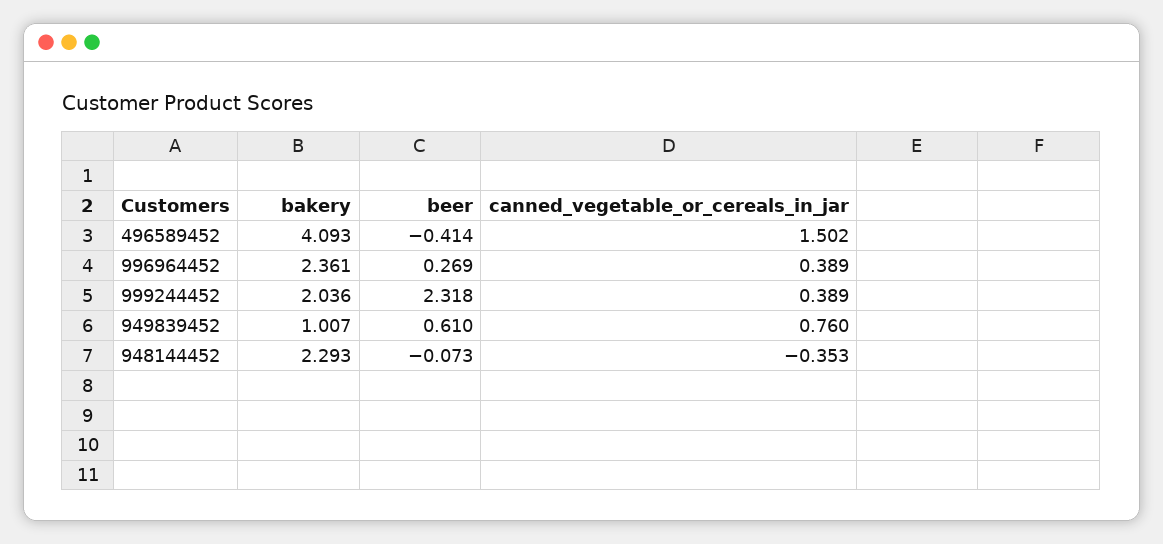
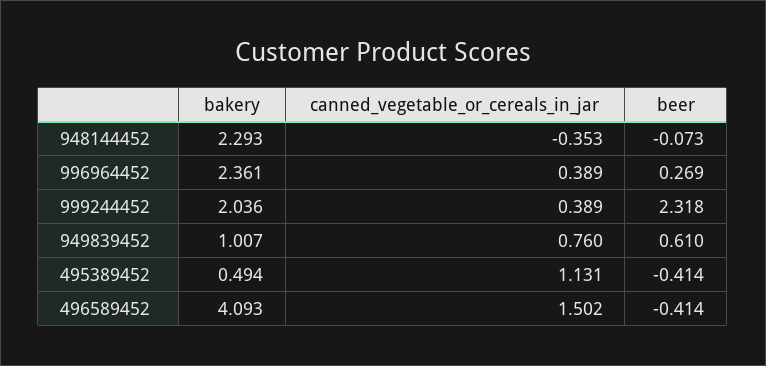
  {
    "bakery": {
      "496589452": 4.093,
      "996964452": 2.361,
      "999244452": 2.036,
      "949839452": 1.007,
-     "948144452": 2.293
+     "948144452": 2.293,
+     "495389452": 0.494
    },
    "beer": {
      "496589452": -0.414,
      "996964452": 0.269,
      "999244452": 2.318,
      "949839452": 0.61,
-     "948144452": -0.073
+     "948144452": -0.073,
+     "495389452": -0.414
    },
    "canned_vegetable_or_cereals_in_jar": {
      "496589452": 1.502,
      "996964452": 0.389,
      "999244452": 0.389,
      "949839452": 0.76,
-     "948144452": -0.353
+     "948144452": -0.353,
+     "495389452": 1.131
    }
  }

